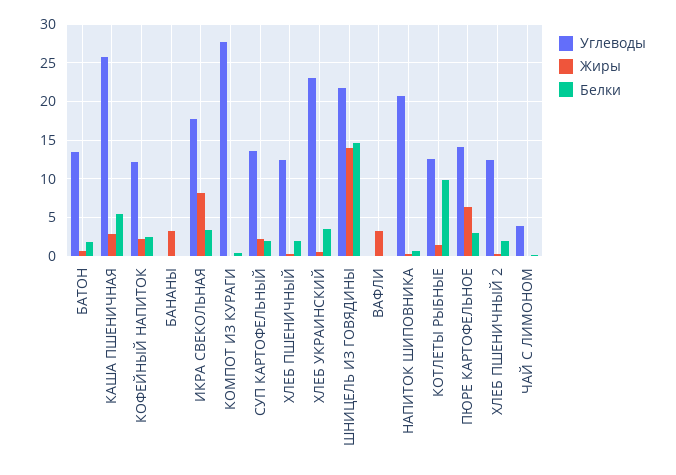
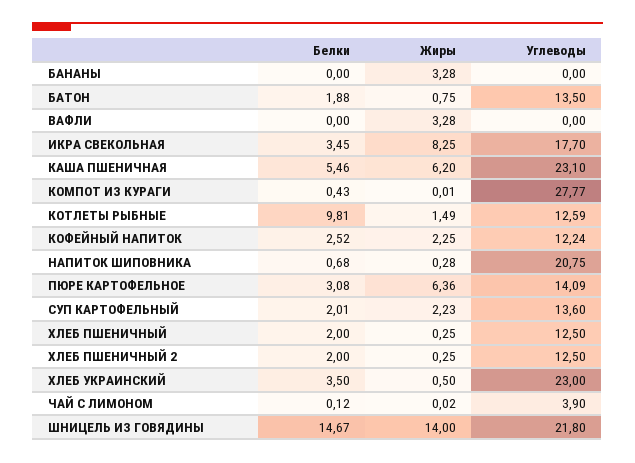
  {
    "Углеводы": {
      "БАТОН": 13.5,
-     "КАША ПШЕНИЧНАЯ": 26,
+     "КАША ПШЕНИЧНАЯ": 23.1,
      "КОФЕЙНЫЙ НАПИТОК": 12.24,
      "БАНАНЫ": 0,
      "ИКРА СВЕКОЛЬНАЯ": 17.7,
      "КОМПОТ ИЗ КУРАГИ": 27.77,
      "СУП КАРТОФЕЛЬНЫЙ": 13.6,
      "ХЛЕБ ПШЕНИЧНЫЙ": 12.5,
      "ХЛЕБ УКРАИНСКИЙ": 23,
      "ШНИЦЕЛЬ ИЗ ГОВЯДИНЫ": 21.8,
      "ВАФЛИ": 0,
      "НАПИТОК ШИПОВНИКА": 20.75,
      "КОТЛЕТЫ РЫБНЫЕ": 12.59,
      "ПЮРЕ КАРТОФЕЛЬНОЕ": 14.09,
      "ХЛЕБ ПШЕНИЧНЫЙ 2": 12.5,
      "ЧАЙ С ЛИМОНОМ": 3.9
    },
    "Жиры": {
      "БАТОН": 0.75,
-     "КАША ПШЕНИЧНАЯ": 3,
+     "КАША ПШЕНИЧНАЯ": 6.2,
      "КОФЕЙНЫЙ НАПИТОК": 2.25,
      "БАНАНЫ": 3.28,
      "ИКРА СВЕКОЛЬНАЯ": 8.25,
      "КОМПОТ ИЗ КУРАГИ": 0.01,
      "СУП КАРТОФЕЛЬНЫЙ": 2.23,
      "ХЛЕБ ПШЕНИЧНЫЙ": 0.25,
      "ХЛЕБ УКРАИНСКИЙ": 0.5,
      "ШНИЦЕЛЬ ИЗ ГОВЯДИНЫ": 14,
      "ВАФЛИ": 3.28,
      "НАПИТОК ШИПОВНИКА": 0.28,
      "КОТЛЕТЫ РЫБНЫЕ": 1.49,
      "ПЮРЕ КАРТОФЕЛЬНОЕ": 6.36,
      "ХЛЕБ ПШЕНИЧНЫЙ 2": 0.25,
      "ЧАЙ С ЛИМОНОМ": 0.02
    },
    "Белки": {
      "БАТОН": 1.88,
      "КАША ПШЕНИЧНАЯ": 5.46,
      "КОФЕЙНЫЙ НАПИТОК": 2.52,
      "БАНАНЫ": 0,
      "ИКРА СВЕКОЛЬНАЯ": 3.45,
      "КОМПОТ ИЗ КУРАГИ": 0.43,
      "СУП КАРТОФЕЛЬНЫЙ": 2.01,
      "ХЛЕБ ПШЕНИЧНЫЙ": 2,
      "ХЛЕБ УКРАИНСКИЙ": 3.5,
      "ШНИЦЕЛЬ ИЗ ГОВЯДИНЫ": 14.67,
      "ВАФЛИ": 0,
      "НАПИТОК ШИПОВНИКА": 0.68,
      "КОТЛЕТЫ РЫБНЫЕ": 9.81,
      "ПЮРЕ КАРТОФЕЛЬНОЕ": 3.08,
      "ХЛЕБ ПШЕНИЧНЫЙ 2": 2,
      "ЧАЙ С ЛИМОНОМ": 0.12
    }
  }

